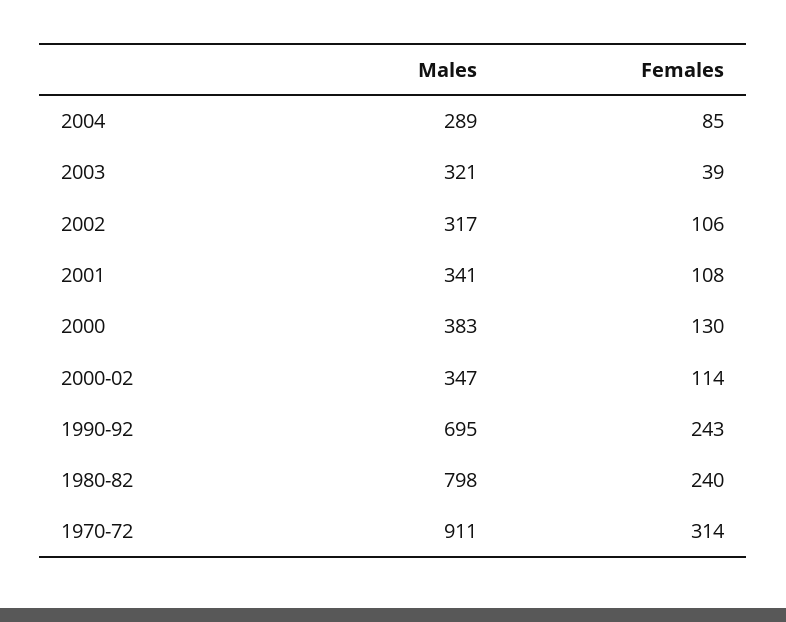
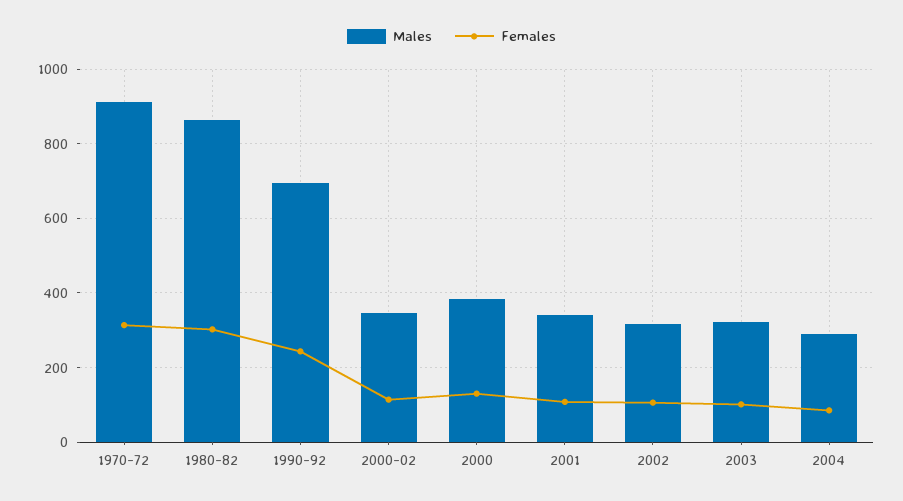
  {
    "Males": {
      "2004": 289,
      "2003": 321,
      "2002": 317,
      "2001": 341,
      "2000": 383,
      "2000-02": 347,
      "1990-92": 695,
-     "1980-82": 798,
+     "1980-82": 860,
      "1970-72": 911
    },
    "Females": {
      "2004": 85,
-     "2003": 39,
+     "2003": 100,
      "2002": 106,
      "2001": 108,
      "2000": 130,
      "2000-02": 114,
      "1990-92": 243,
-     "1980-82": 240,
+     "1980-82": 300,
      "1970-72": 314
    }
  }

